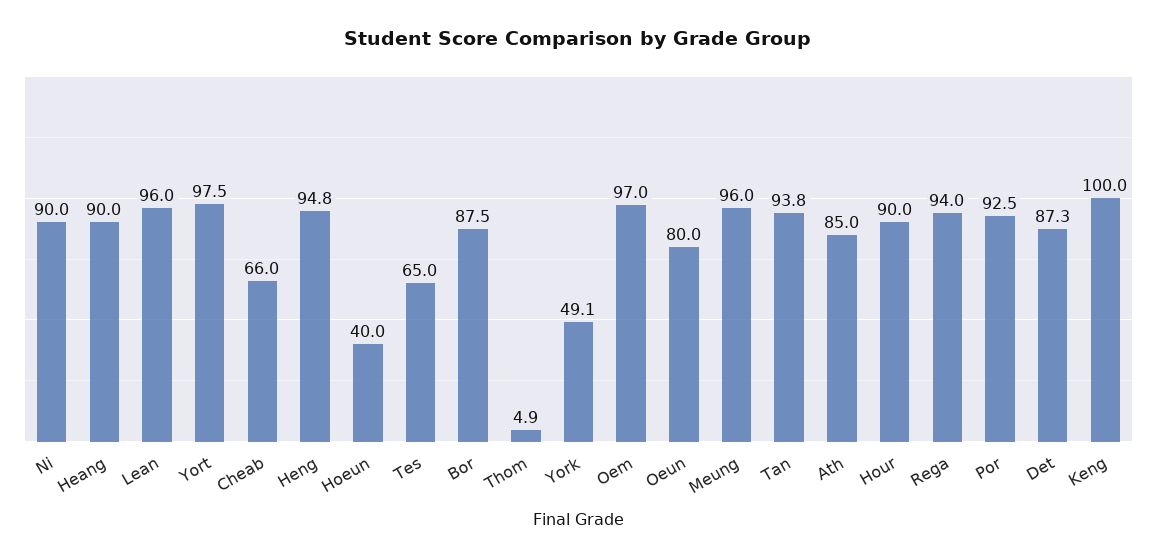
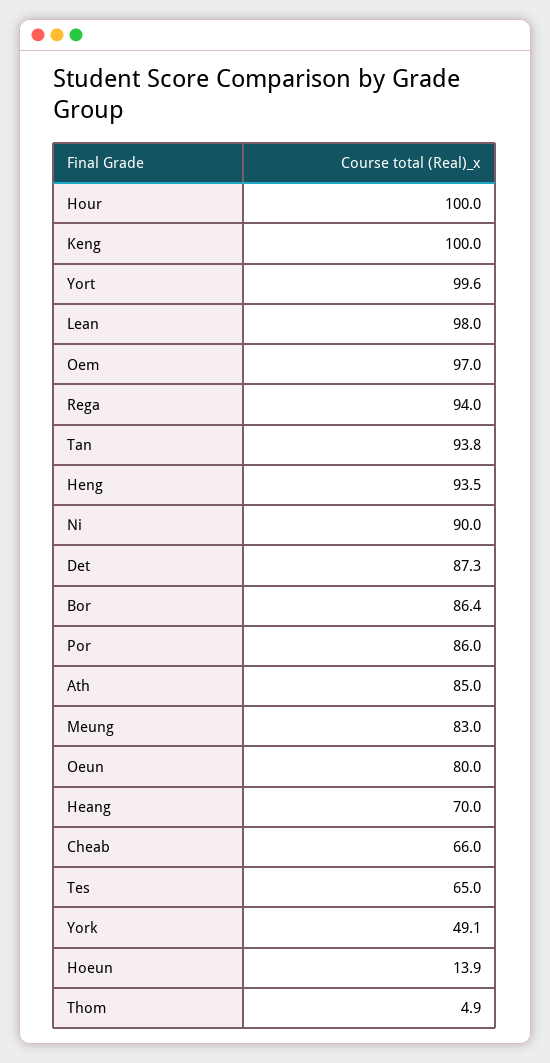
  {
    "Ni": 90,
-   "Heang": 90,
+   "Heang": 70,
-   "Lean": 96,
+   "Lean": 98,
-   "Yort": 97.5,
+   "Yort": 99.6,
    "Cheab": 66,
-   "Heng": 94.8,
+   "Heng": 93.5,
-   "Hoeun": 40,
+   "Hoeun": 13.9,
    "Tes": 65,
-   "Bor": 87.5,
+   "Bor": 86.4,
    "Thom": 4.9,
    "York": 49.1,
    "Oem": 97,
    "Oeun": 80,
-   "Meung": 96,
+   "Meung": 83,
    "Tan": 93.8,
    "Ath": 85,
-   "Hour": 90,
+   "Hour": 100,
    "Rega": 94,
-   "Por": 92.5,
+   "Por": 86,
    "Det": 87.3,
    "Keng": 100
  }

